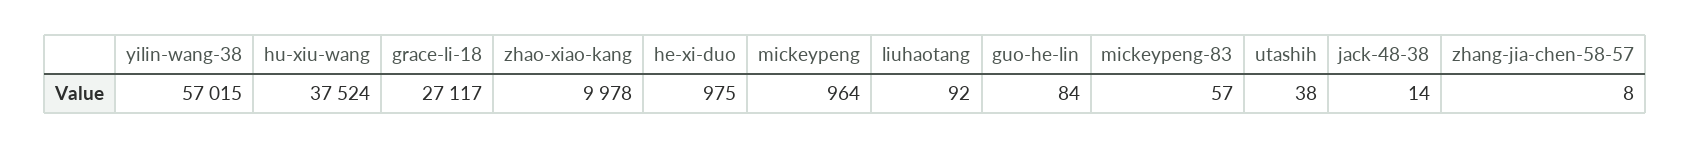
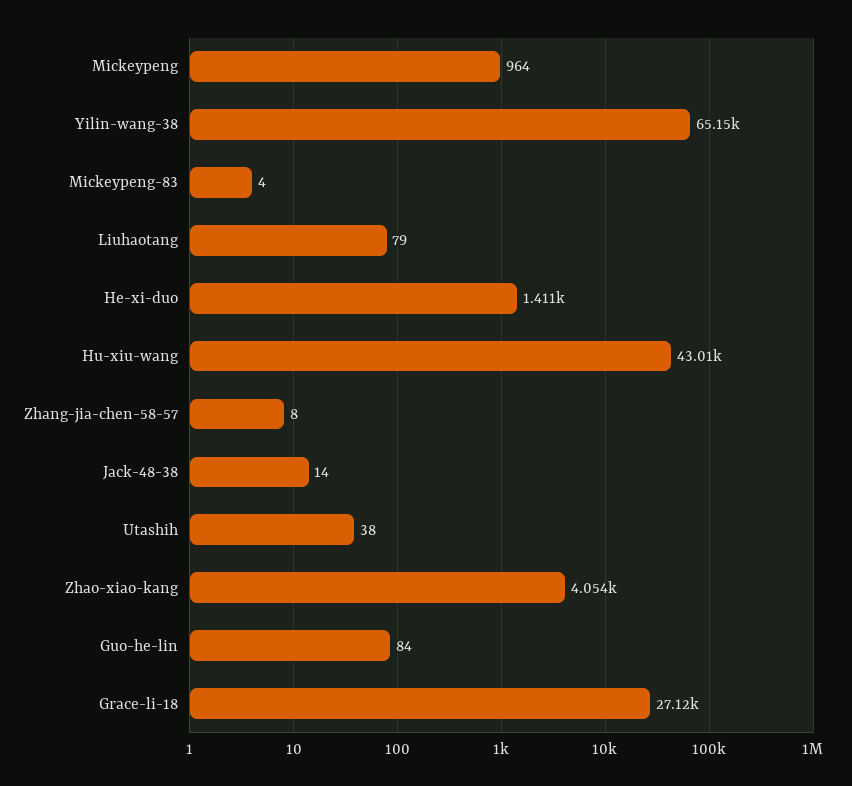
  {
-   "yilin-wang-38": 57015,
+   "yilin-wang-38": 65150,
-   "hu-xiu-wang": 37524,
+   "hu-xiu-wang": 43010,
    "grace-li-18": 27117,
-   "zhao-xiao-kang": 9978,
+   "zhao-xiao-kang": 4054,
-   "he-xi-duo": 975,
+   "he-xi-duo": 1411,
    "mickeypeng": 964,
-   "liuhaotang": 92,
+   "liuhaotang": 79,
    "guo-he-lin": 84,
-   "mickeypeng-83": 57,
+   "mickeypeng-83": 4,
    "utashih": 38,
    "jack-48-38": 14,
    "zhang-jia-chen-58-57": 8
  }

